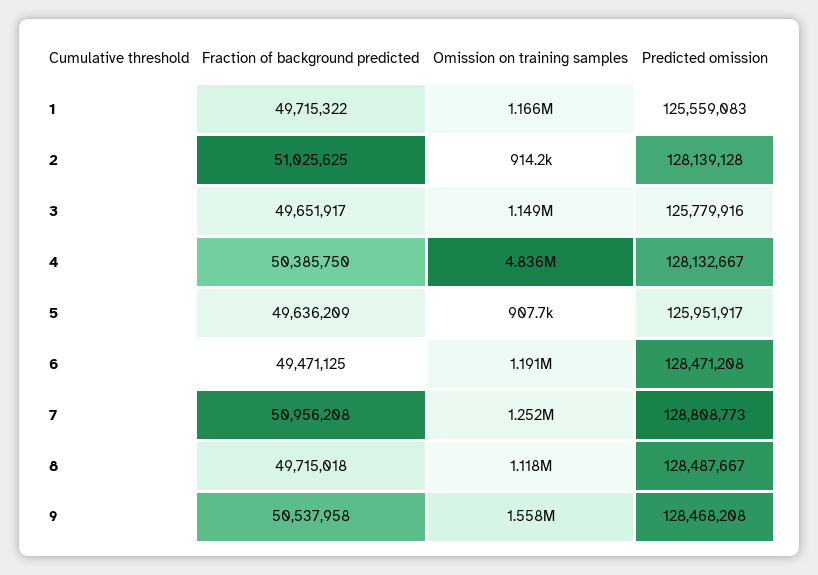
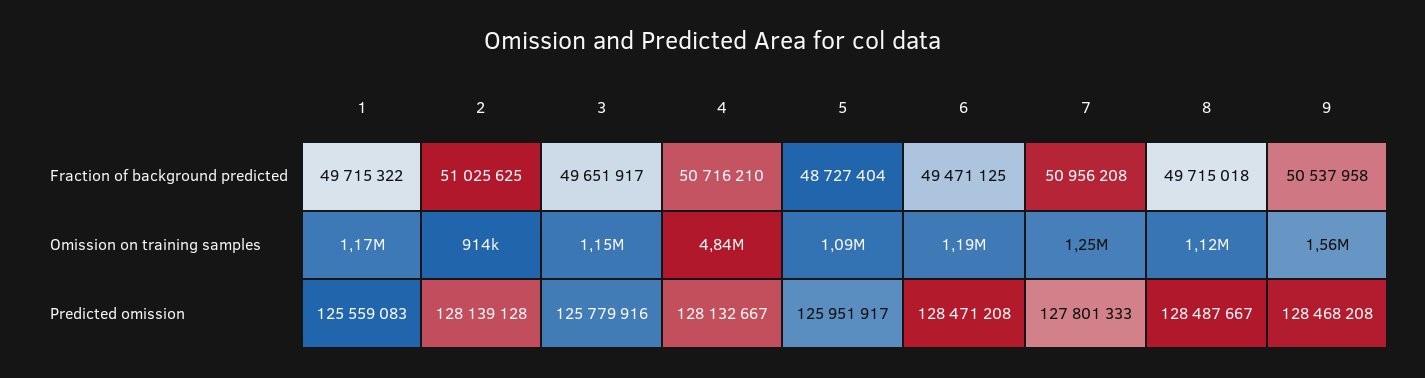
  {
    "Fraction of background predicted": {
      "1": 49715322,
      "2": 51025625,
      "3": 49651917,
-     "4": 50385750,
+     "4": 50716210,
-     "5": 49636209,
+     "5": 48727404,
      "6": 49471125,
      "7": 50956208,
      "8": 49715018,
      "9": 50537958
    },
    "Omission on training samples": {
      "1": 1166000,
      "2": 914200,
      "3": 1149000,
      "4": 4836000,
-     "5": 907700,
+     "5": 1090000,
      "6": 1191000,
      "7": 1252000,
      "8": 1118000,
      "9": 1558000
    },
    "Predicted omission": {
      "1": 125559083,
      "2": 128139128,
      "3": 125779916,
      "4": 128132667,
      "5": 125951917,
      "6": 128471208,
-     "7": 128808773,
+     "7": 127801333,
      "8": 128487667,
      "9": 128468208
    }
  }

